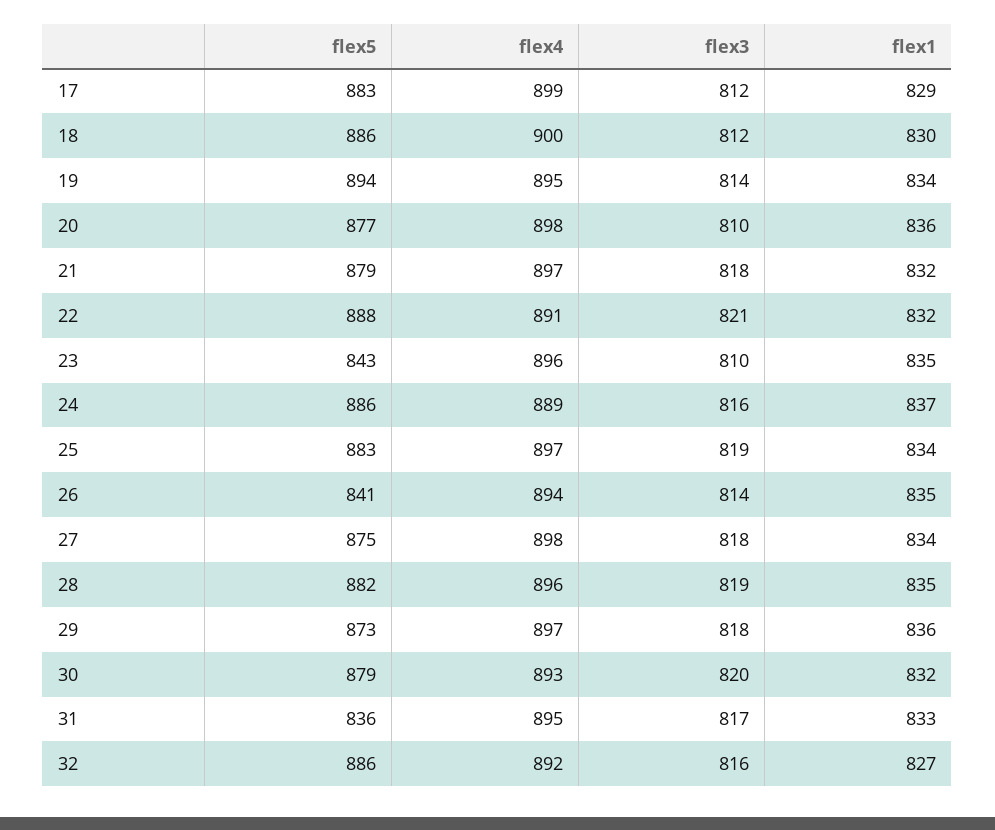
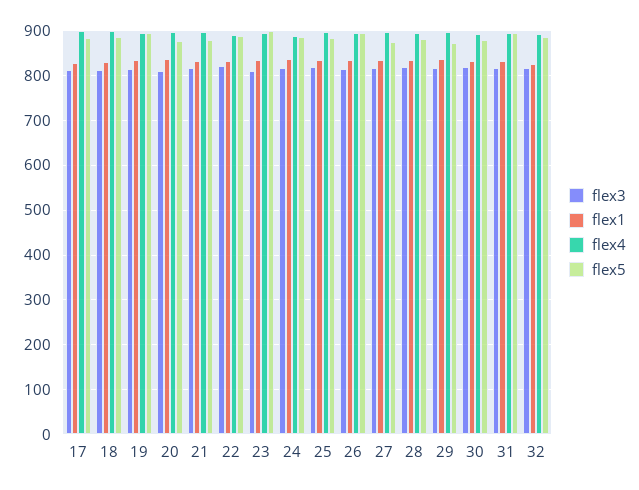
  {
    "flex5": {
      "17": 883,
      "18": 886,
      "19": 894,
      "20": 877,
      "21": 879,
      "22": 888,
-     "23": 843,
+     "23": 900,
      "24": 886,
      "25": 883,
-     "26": 841,
+     "26": 900,
      "27": 875,
      "28": 882,
      "29": 873,
      "30": 879,
-     "31": 836,
+     "31": 900,
      "32": 886
    },
    "flex4": {
      "17": 899,
      "18": 900,
      "19": 895,
      "20": 898,
      "21": 897,
      "22": 891,
      "23": 896,
      "24": 889,
      "25": 897,
      "26": 894,
      "27": 898,
      "28": 896,
      "29": 897,
      "30": 893,
      "31": 895,
      "32": 892
    },
    "flex3": {
      "17": 812,
      "18": 812,
      "19": 814,
      "20": 810,
      "21": 818,
      "22": 821,
      "23": 810,
      "24": 816,
      "25": 819,
      "26": 814,
      "27": 818,
      "28": 819,
      "29": 818,
      "30": 820,
      "31": 817,
      "32": 816
    },
    "flex1": {
      "17": 829,
      "18": 830,
      "19": 834,
      "20": 836,
      "21": 832,
      "22": 832,
      "23": 835,
      "24": 837,
      "25": 834,
      "26": 835,
      "27": 834,
      "28": 835,
      "29": 836,
      "30": 832,
      "31": 833,
      "32": 827
    }
  }

